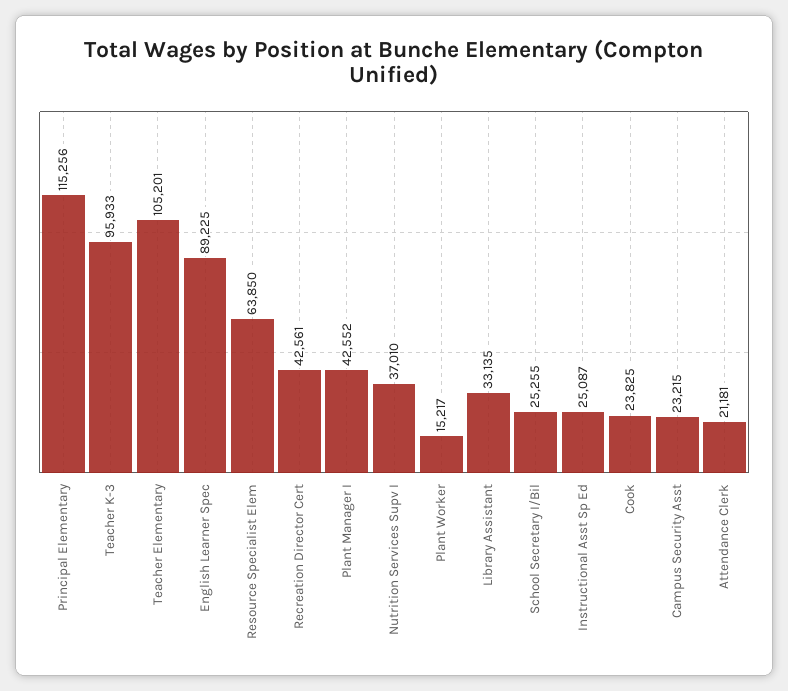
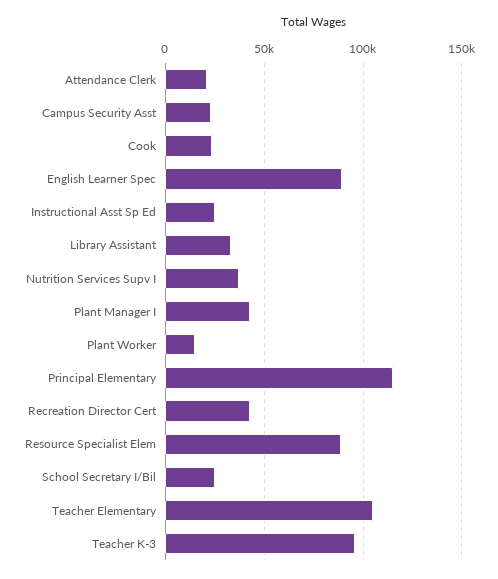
  {
    "Principal Elementary": 115256,
    "Teacher K-3": 95933,
    "Teacher Elementary": 105201,
    "English Learner Spec": 89225,
-   "Resource Specialist Elem": 63850,
+   "Resource Specialist Elem": 90000,
    "Recreation Director Cert": 42561,
    "Plant Manager I": 42552,
    "Nutrition Services Supv I": 37010,
    "Plant Worker": 15217,
    "Library Assistant": 33135,
    "School Secretary I/Bil": 25255,
    "Instructional Asst Sp Ed": 25087,
    "Cook": 23825,
    "Campus Security Asst": 23215,
    "Attendance Clerk": 21181
  }

